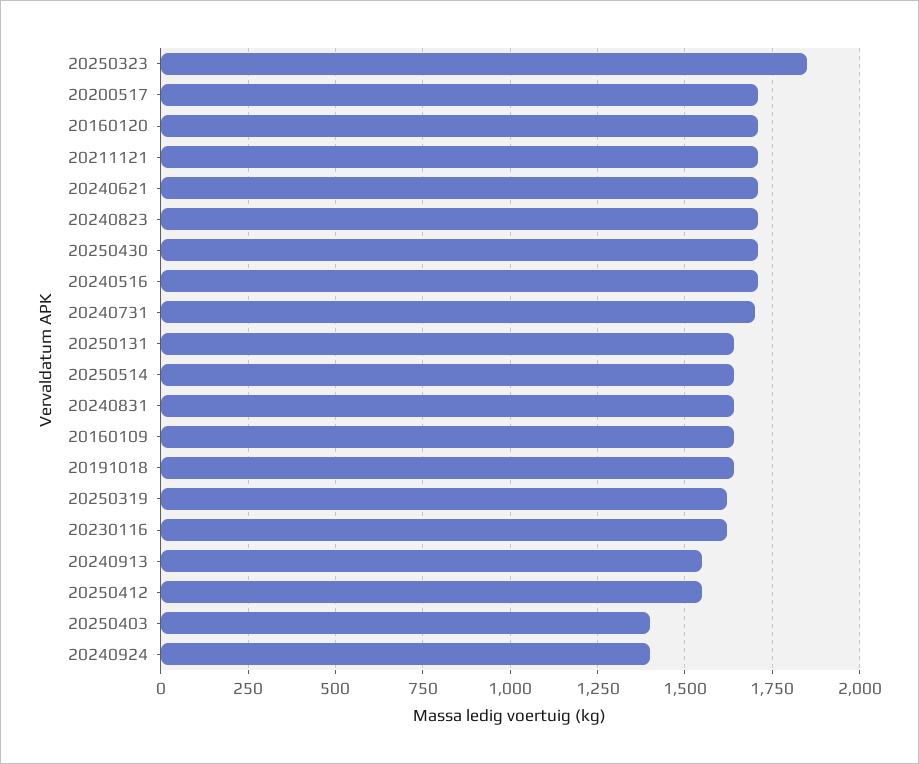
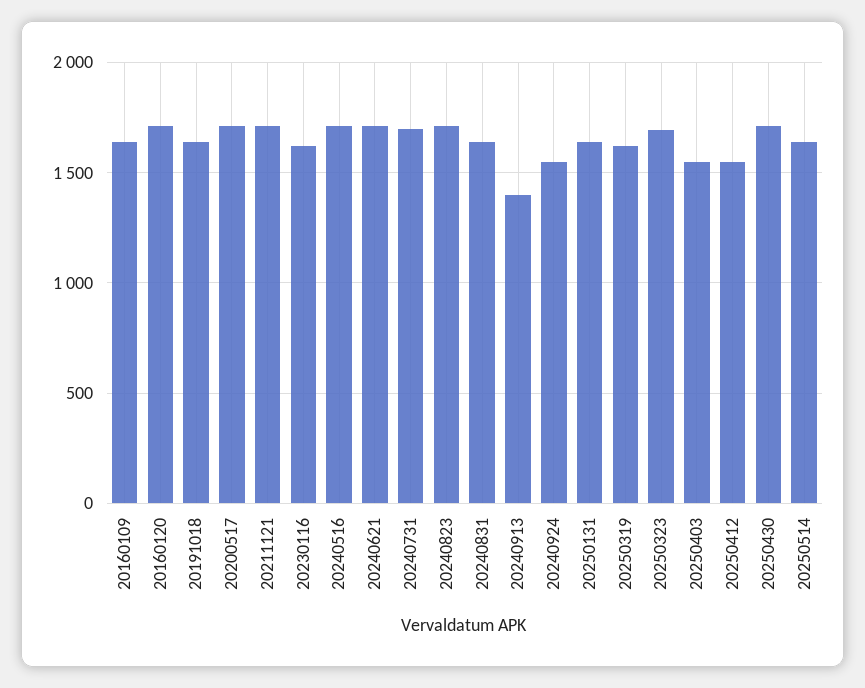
  {
-   "20250323": 1850,
+   "20250323": 1700,
    "20200517": 1700,
    "20160120": 1700,
    "20211121": 1700,
    "20240621": 1700,
    "20240823": 1700,
    "20250430": 1700,
    "20240516": 1700,
    "20240731": 1700,
    "20250131": 1650,
    "20250514": 1650,
    "20240831": 1650,
    "20160109": 1650,
    "20191018": 1650,
    "20250319": 1625,
    "20230116": 1625,
-   "20240913": 1550,
+   "20240913": 1400,
    "20250412": 1550,
-   "20250403": 1400,
+   "20250403": 1550,
-   "20240924": 1400
+   "20240924": 1550
  }

